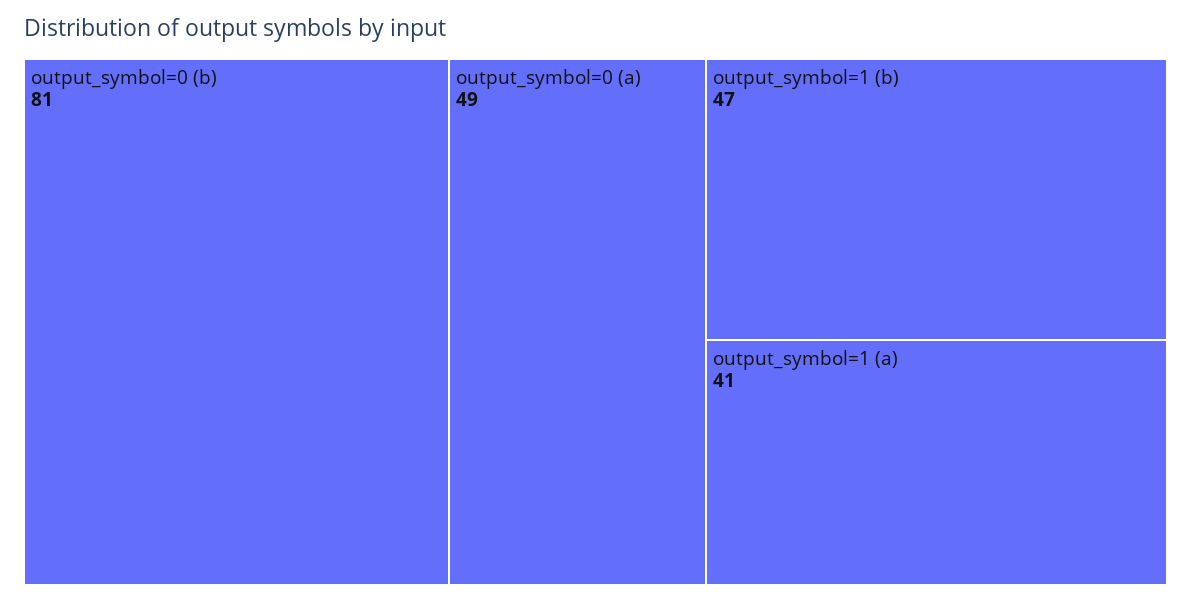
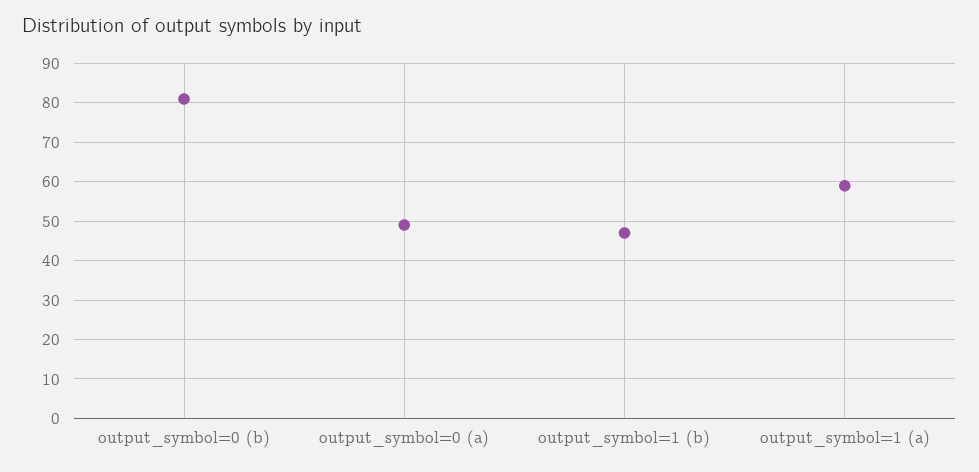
  {
    "output_symbol=0 (b)": 81,
    "output_symbol=0 (a)": 49,
    "output_symbol=1 (b)": 47,
-   "output_symbol=1 (a)": 41
+   "output_symbol=1 (a)": 60
  }

